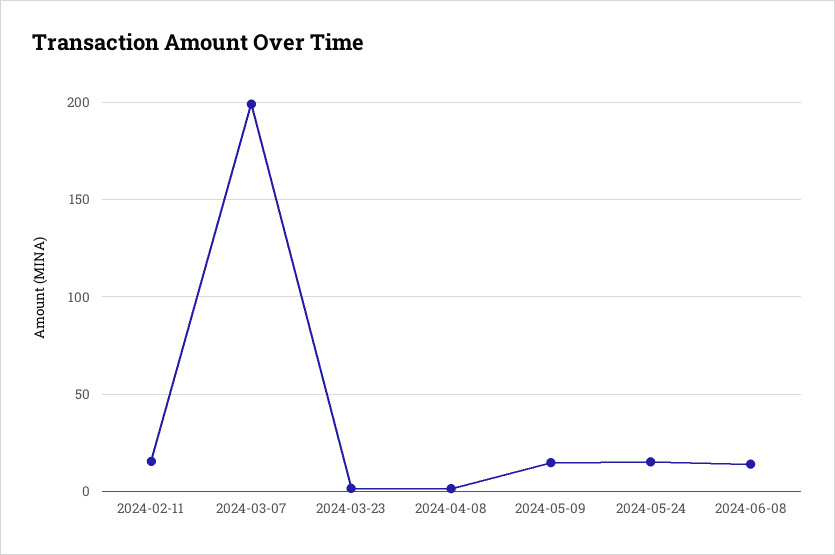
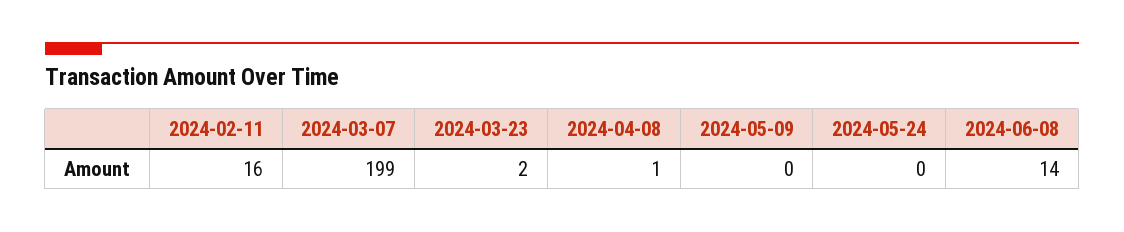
  {
    "2024-02-11": 16,
    "2024-03-07": 199,
    "2024-03-23": 2,
    "2024-04-08": 1,
-   "2024-05-09": 15,
+   "2024-05-09": 0,
-   "2024-05-24": 15,
+   "2024-05-24": 0,
    "2024-06-08": 14
  }

